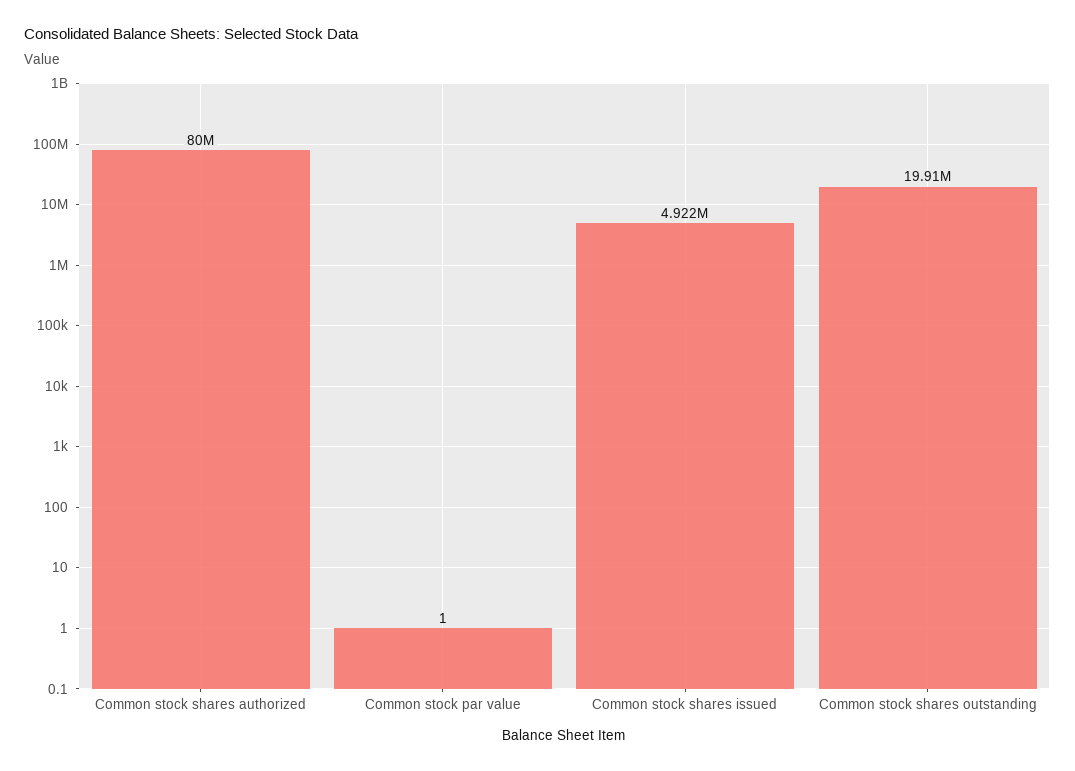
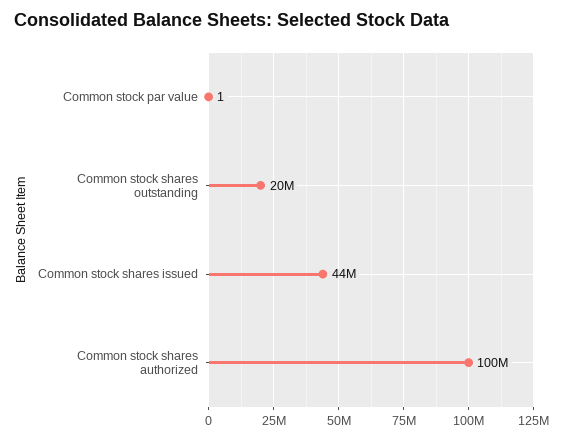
  {
-   "Common stock shares authorized": 80000000,
+   "Common stock shares authorized": 100000000,
    "Common stock par value": 1,
-   "Common stock shares issued": 4922000,
+   "Common stock shares issued": 44000000,
    "Common stock shares outstanding": 19910000
  }

